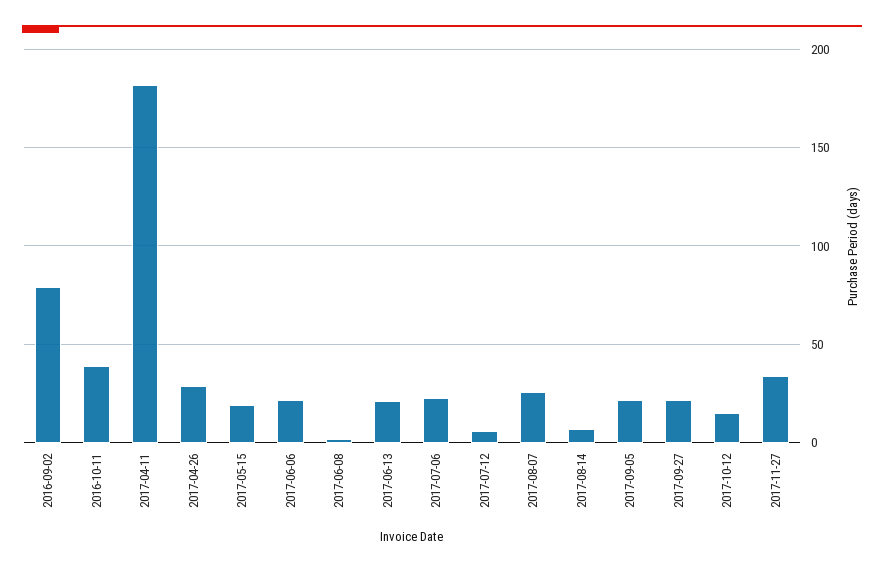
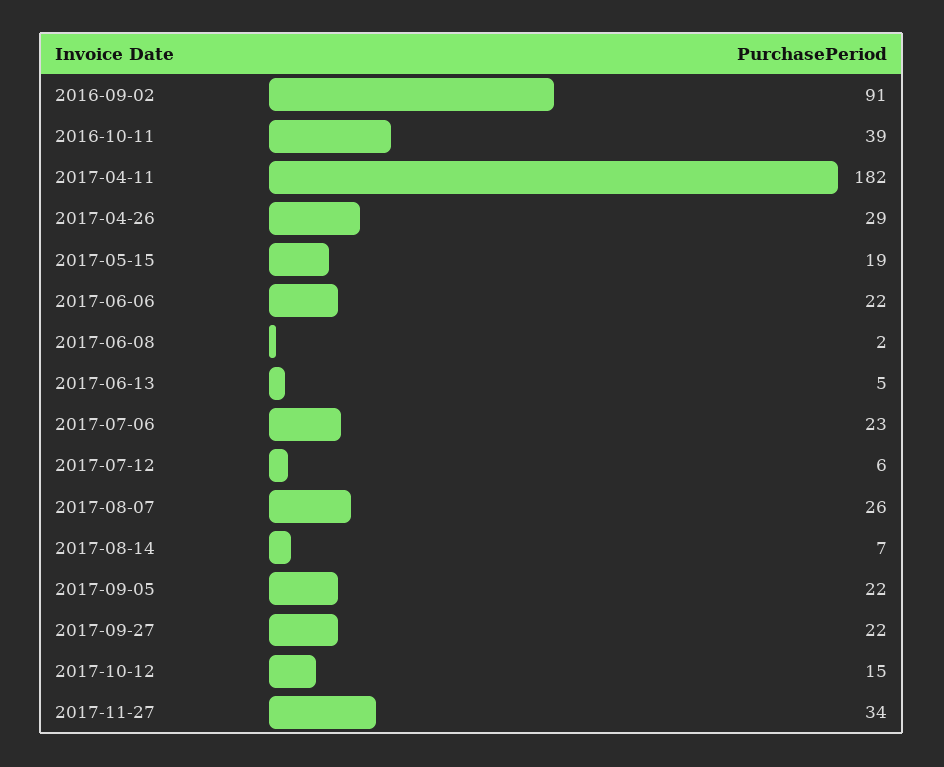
  {
-   "2016-09-02": 80,
+   "2016-09-02": 91,
    "2016-10-11": 39,
    "2017-04-11": 182,
    "2017-04-26": 29,
    "2017-05-15": 19,
    "2017-06-06": 22,
    "2017-06-08": 2,
-   "2017-06-13": 20,
+   "2017-06-13": 5,
    "2017-07-06": 23,
    "2017-07-12": 6,
    "2017-08-07": 26,
    "2017-08-14": 7,
    "2017-09-05": 22,
    "2017-09-27": 22,
    "2017-10-12": 15,
    "2017-11-27": 34
  }

